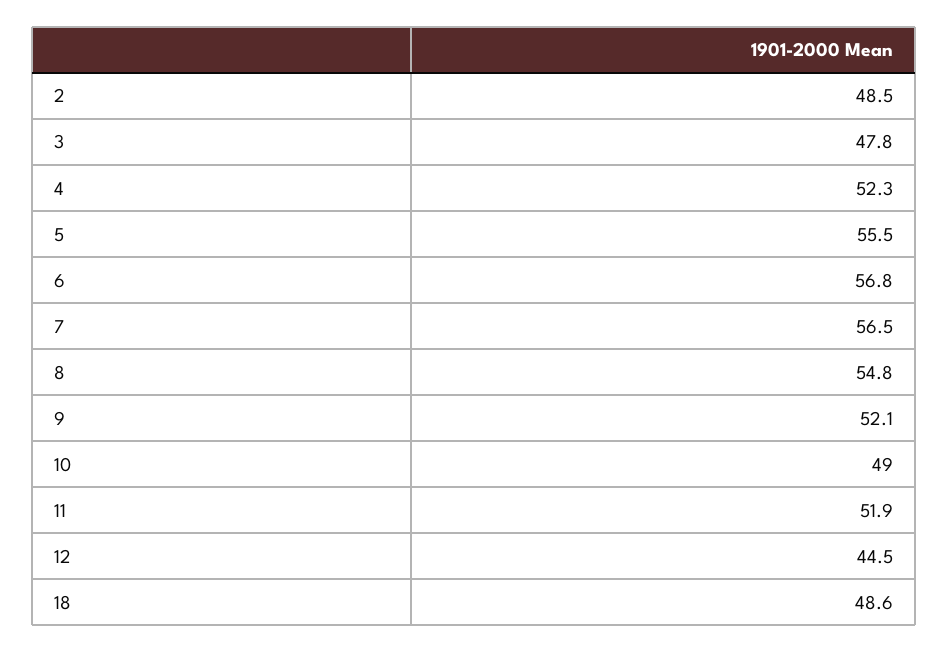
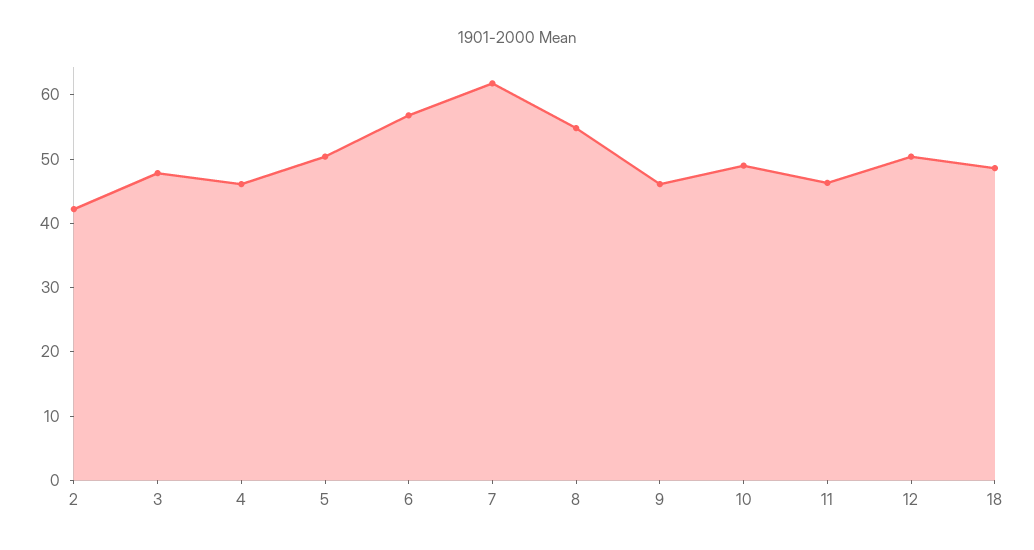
  {
-   "2": 48.5,
+   "2": 42,
    "3": 47.8,
-   "4": 52.3,
+   "4": 46,
-   "5": 55.5,
+   "5": 50,
    "6": 56.8,
-   "7": 56.5,
+   "7": 62,
    "8": 54.8,
-   "9": 52.1,
+   "9": 46,
    "10": 49,
-   "11": 51.9,
+   "11": 46,
-   "12": 44.5,
+   "12": 50,
    "18": 48.6
  }

